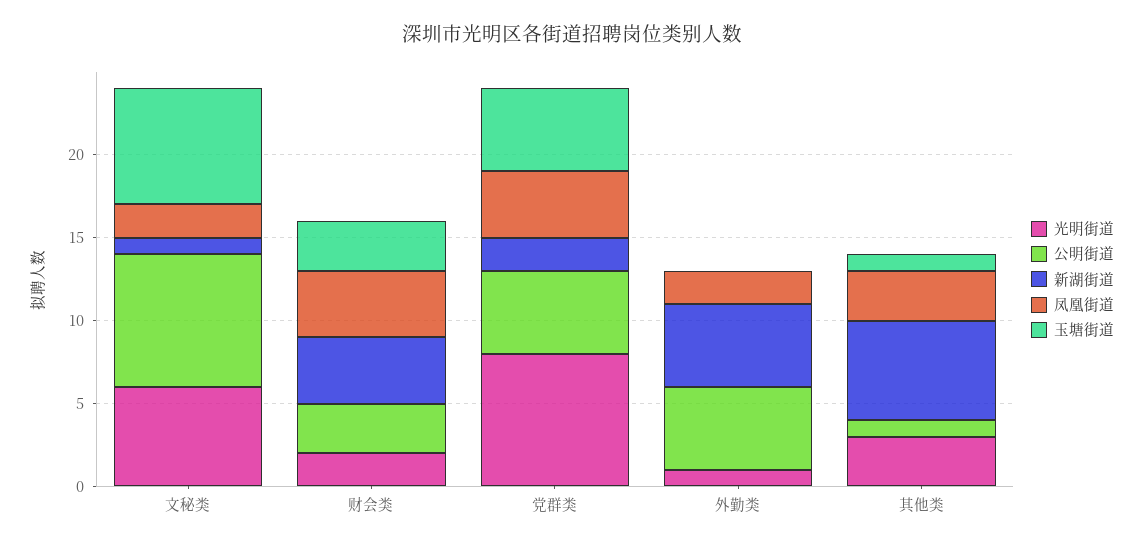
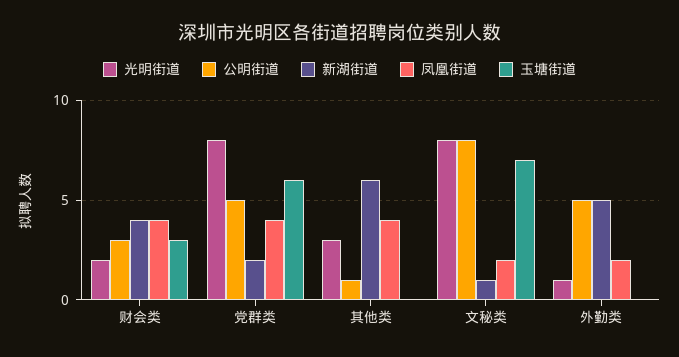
  {
    "光明街道": {
-     "文秘类": 6,
+     "文秘类": 8,
      "财会类": 2,
      "党群类": 8,
      "外勤类": 1,
      "其他类": 3
    },
    "公明街道": {
      "文秘类": 8,
      "财会类": 3,
      "党群类": 5,
      "外勤类": 5,
      "其他类": 1
    },
    "新湖街道": {
      "文秘类": 1,
      "财会类": 4,
      "党群类": 2,
      "外勤类": 5,
      "其他类": 6
    },
    "凤凰街道": {
      "文秘类": 2,
      "财会类": 4,
      "党群类": 4,
      "外勤类": 2,
-     "其他类": 3
+     "其他类": 4
    },
    "玉塘街道": {
      "文秘类": 7,
      "财会类": 3,
-     "党群类": 5,
+     "党群类": 6,
      "外勤类": 0,
-     "其他类": 1
+     "其他类": 0
    }
  }

